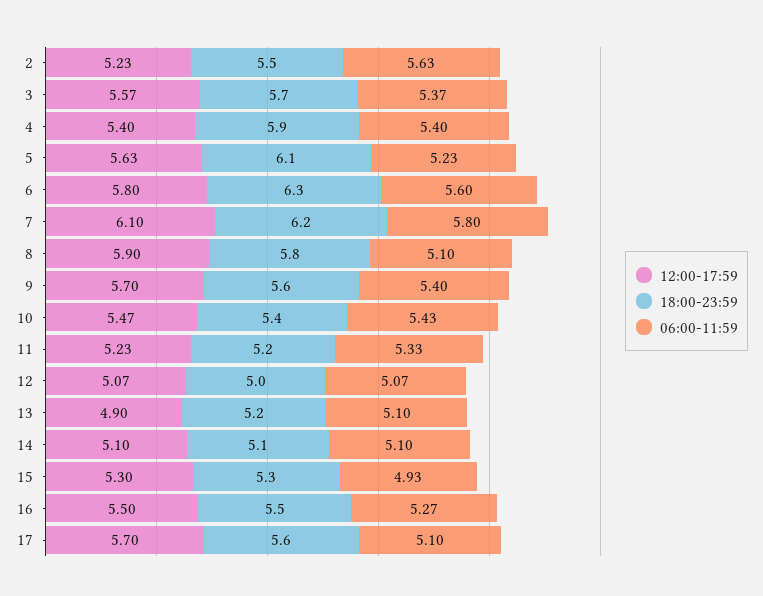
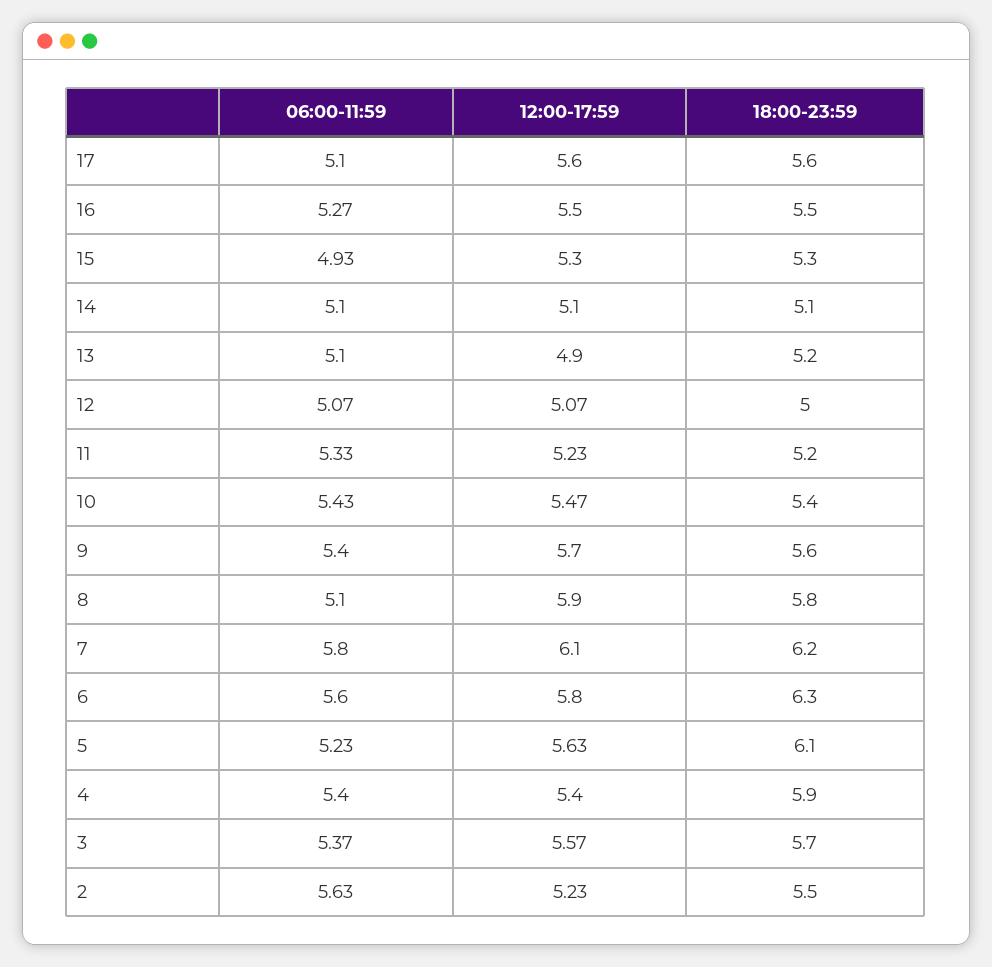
  {
    "12:00-17:59": {
      "2": 5.23,
      "3": 5.57,
      "4": 5.4,
      "5": 5.63,
      "6": 5.8,
      "7": 6.1,
      "8": 5.9,
      "9": 5.7,
      "10": 5.47,
      "11": 5.23,
      "12": 5.07,
      "13": 4.9,
      "14": 5.1,
      "15": 5.3,
      "16": 5.5,
-     "17": 5.7
+     "17": 5.6
    },
    "18:00-23:59": {
      "2": 5.5,
      "3": 5.7,
      "4": 5.9,
      "5": 6.1,
      "6": 6.3,
      "7": 6.2,
      "8": 5.8,
      "9": 5.6,
      "10": 5.4,
      "11": 5.2,
      "12": 5,
      "13": 5.2,
      "14": 5.1,
      "15": 5.3,
      "16": 5.5,
      "17": 5.6
    },
    "06:00-11:59": {
      "2": 5.63,
      "3": 5.37,
      "4": 5.4,
      "5": 5.23,
      "6": 5.6,
      "7": 5.8,
      "8": 5.1,
      "9": 5.4,
      "10": 5.43,
      "11": 5.33,
      "12": 5.07,
      "13": 5.1,
      "14": 5.1,
      "15": 4.93,
      "16": 5.27,
      "17": 5.1
    }
  }

